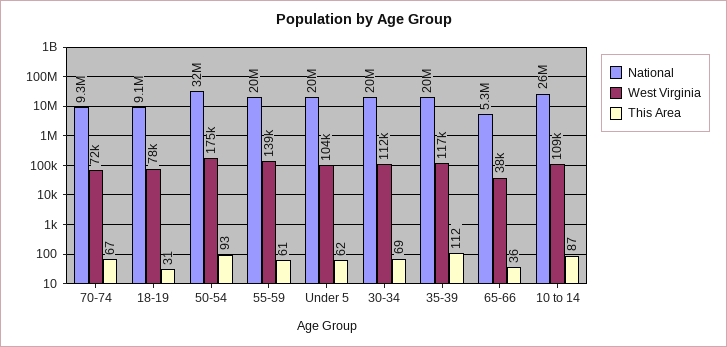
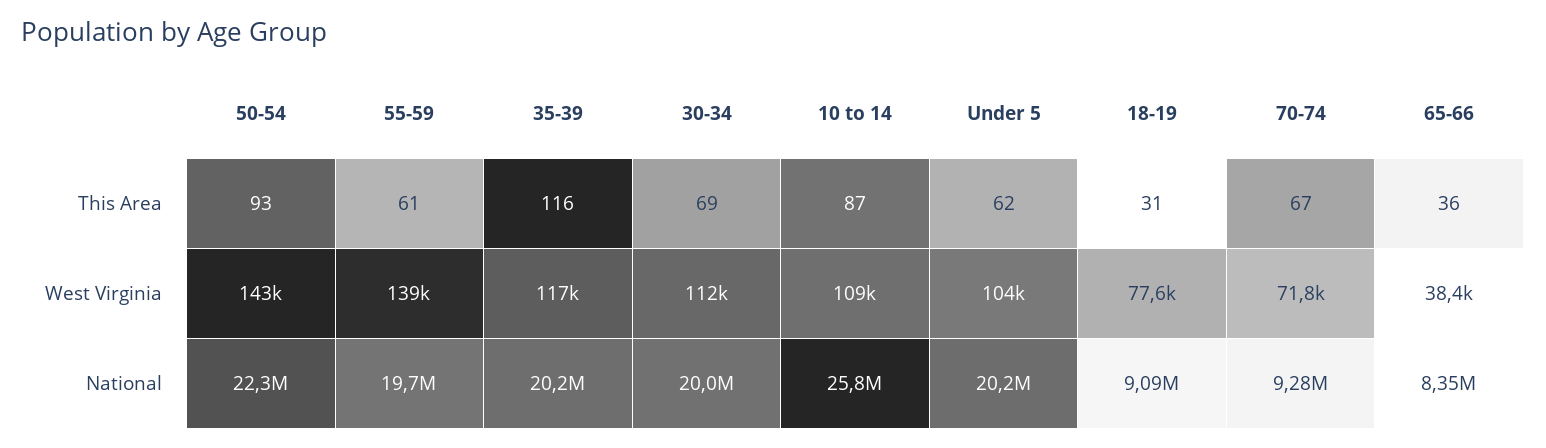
  {
    "National": {
      "70-74": 9280000,
      "18-19": 9090000,
-     "50-54": 32000000,
+     "50-54": 22300000,
      "55-59": 19700000,
      "Under 5": 20200000,
      "30-34": 20000000,
      "35-39": 20200000,
-     "65-66": 5300000,
+     "65-66": 8350000,
      "10 to 14": 25800000
    },
    "West Virginia": {
      "70-74": 71800,
      "18-19": 77600,
-     "50-54": 175000,
+     "50-54": 143000,
      "55-59": 139000,
      "Under 5": 104000,
      "30-34": 112000,
      "35-39": 117000,
      "65-66": 38400,
      "10 to 14": 109000
    },
    "This Area": {
      "70-74": 67,
      "18-19": 31,
      "50-54": 93,
      "55-59": 61,
      "Under 5": 62,
      "30-34": 69,
-     "35-39": 112,
+     "35-39": 116,
      "65-66": 36,
      "10 to 14": 87
    }
  }

